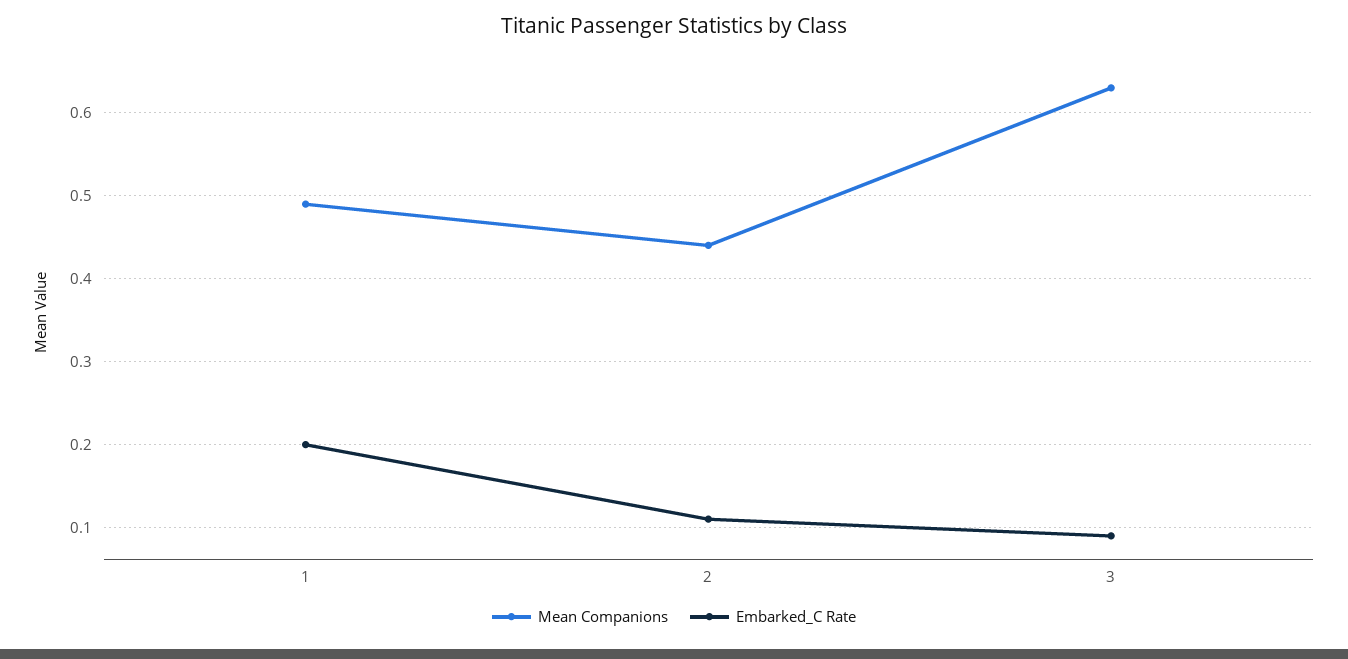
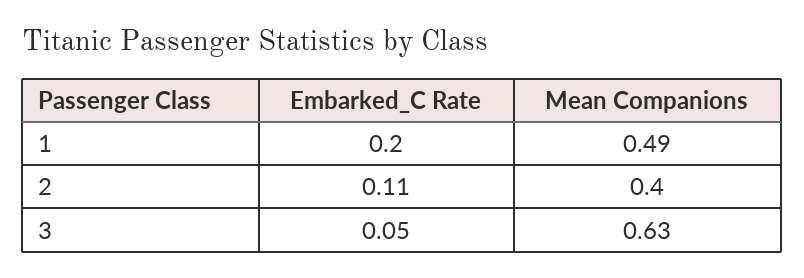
  {
    "Mean Companions": {
      "1": 0.49,
-     "2": 0.44,
+     "2": 0.4,
      "3": 0.63
    },
    "Embarked_C Rate": {
      "1": 0.2,
      "2": 0.11,
-     "3": 0.09
+     "3": 0.05
    }
  }

